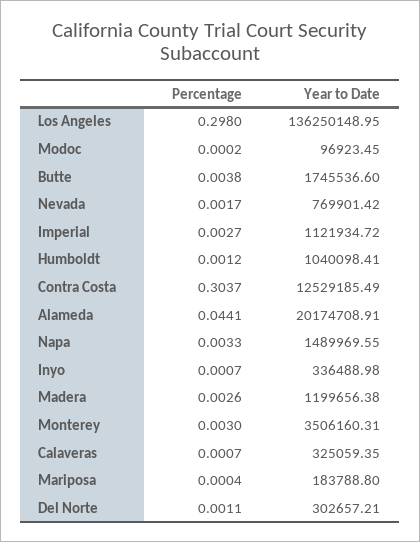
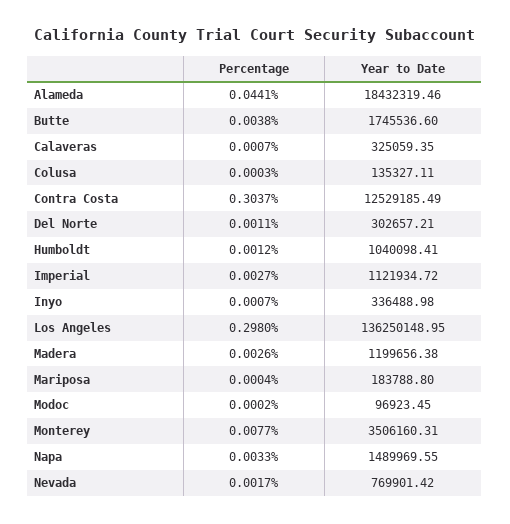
  {
    "Percentage": {
      "Los Angeles": 0.298,
      "Modoc": 0.0002,
      "Butte": 0.0038,
      "Nevada": 0.0017,
      "Imperial": 0.0027,
      "Humboldt": 0.0012,
      "Contra Costa": 0.3037,
      "Alameda": 0.0441,
      "Napa": 0.0033,
      "Inyo": 0.0007,
      "Madera": 0.0026,
-     "Monterey": 0.003,
+     "Monterey": 0.0077,
      "Calaveras": 0.0007,
      "Mariposa": 0.0004,
-     "Del Norte": 0.0011
+     "Del Norte": 0.0011,
+     "Colusa": 0.0003
    },
    "Year to Date": {
      "Los Angeles": 136250148.95,
      "Modoc": 96923.45,
      "Butte": 1745536.6,
      "Nevada": 769901.42,
      "Imperial": 1121934.72,
      "Humboldt": 1040098.41,
      "Contra Costa": 12529185.49,
-     "Alameda": 20174708.91,
+     "Alameda": 18432319.46,
      "Napa": 1489969.55,
      "Inyo": 336488.98,
      "Madera": 1199656.38,
      "Monterey": 3506160.31,
      "Calaveras": 325059.35,
      "Mariposa": 183788.8,
-     "Del Norte": 302657.21
+     "Del Norte": 302657.21,
+     "Colusa": 135327.11
    }
  }

